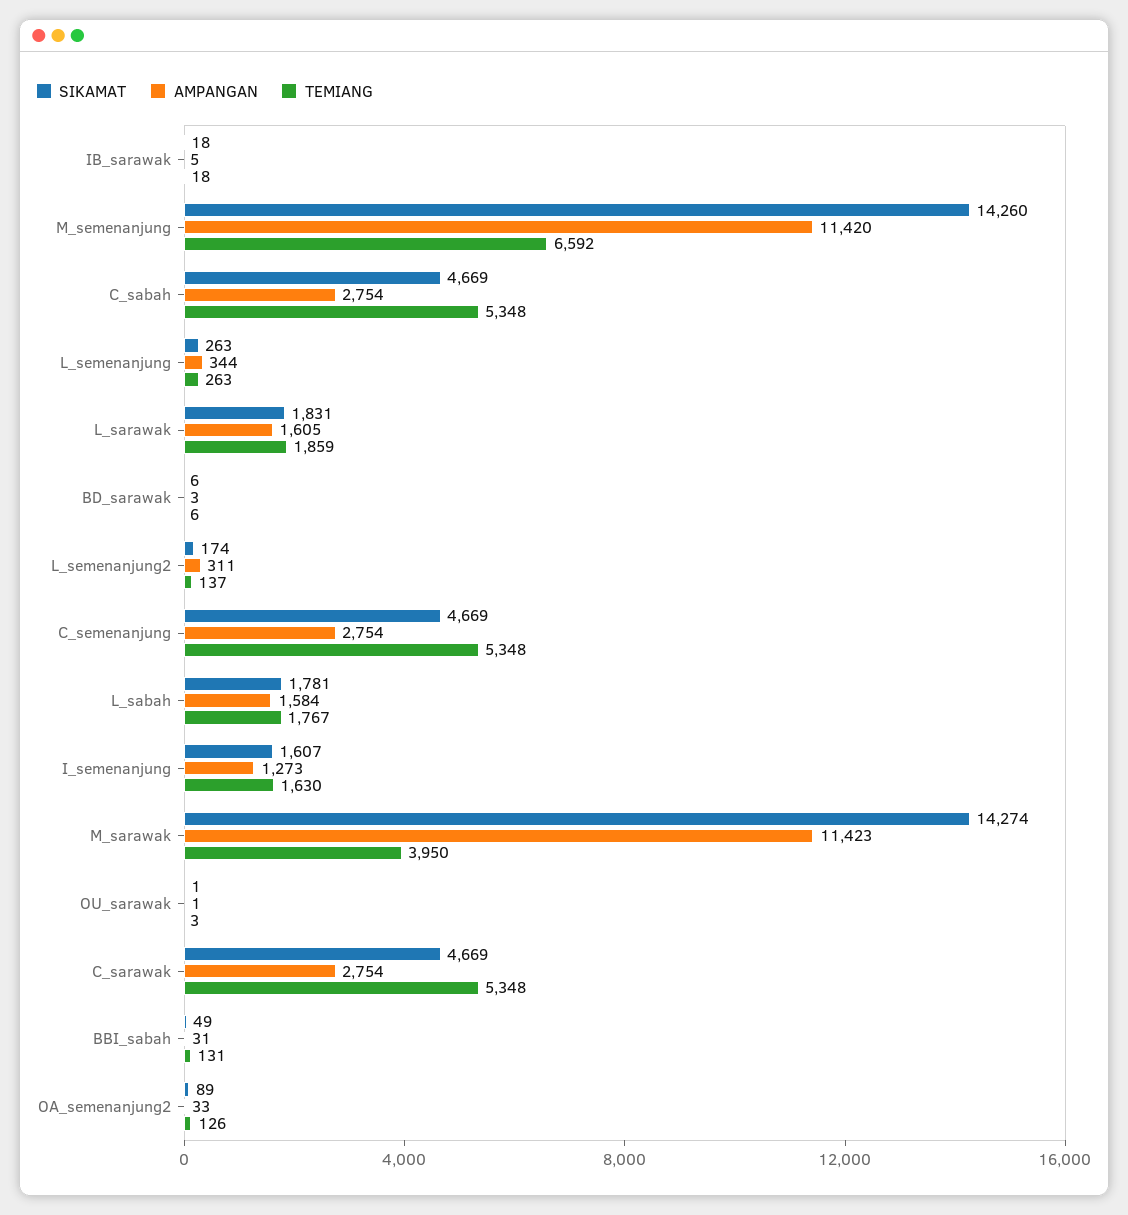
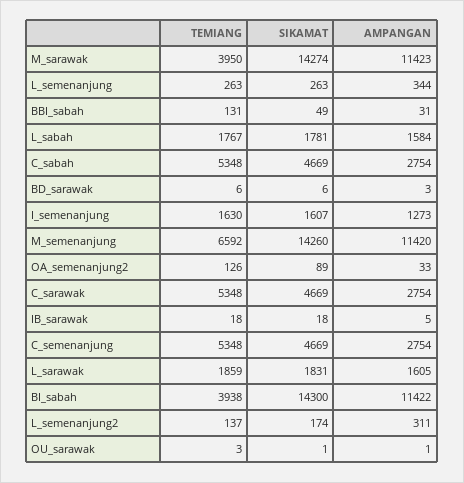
  {
    "SIKAMAT": {
      "IB_sarawak": 18,
      "M_semenanjung": 14260,
      "C_sabah": 4669,
      "L_semenanjung": 263,
      "L_sarawak": 1831,
      "BD_sarawak": 6,
      "L_semenanjung2": 174,
      "C_semenanjung": 4669,
      "L_sabah": 1781,
      "I_semenanjung": 1607,
      "M_sarawak": 14274,
      "OU_sarawak": 1,
      "C_sarawak": 4669,
      "BBI_sabah": 49,
-     "OA_semenanjung2": 89
+     "OA_semenanjung2": 89,
+     "BI_sabah": 14300
    },
    "AMPANGAN": {
      "IB_sarawak": 5,
      "M_semenanjung": 11420,
      "C_sabah": 2754,
      "L_semenanjung": 344,
      "L_sarawak": 1605,
      "BD_sarawak": 3,
      "L_semenanjung2": 311,
      "C_semenanjung": 2754,
      "L_sabah": 1584,
      "I_semenanjung": 1273,
      "M_sarawak": 11423,
      "OU_sarawak": 1,
      "C_sarawak": 2754,
      "BBI_sabah": 31,
-     "OA_semenanjung2": 33
+     "OA_semenanjung2": 33,
+     "BI_sabah": 11422
    },
    "TEMIANG": {
      "IB_sarawak": 18,
      "M_semenanjung": 6592,
      "C_sabah": 5348,
      "L_semenanjung": 263,
      "L_sarawak": 1859,
      "BD_sarawak": 6,
      "L_semenanjung2": 137,
      "C_semenanjung": 5348,
      "L_sabah": 1767,
      "I_semenanjung": 1630,
      "M_sarawak": 3950,
      "OU_sarawak": 3,
      "C_sarawak": 5348,
      "BBI_sabah": 131,
-     "OA_semenanjung2": 126
+     "OA_semenanjung2": 126,
+     "BI_sabah": 3938
    }
  }

